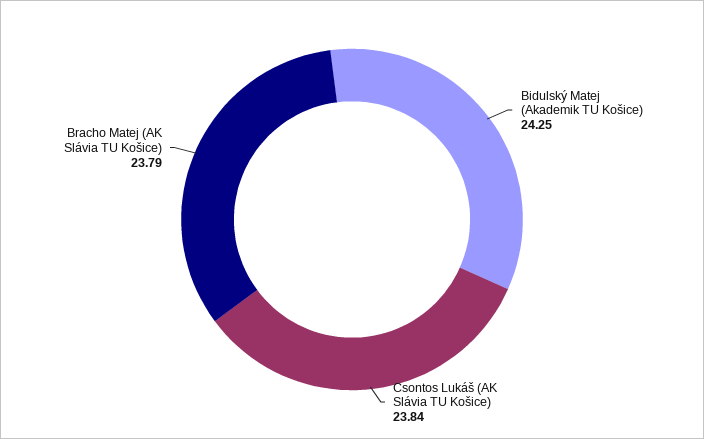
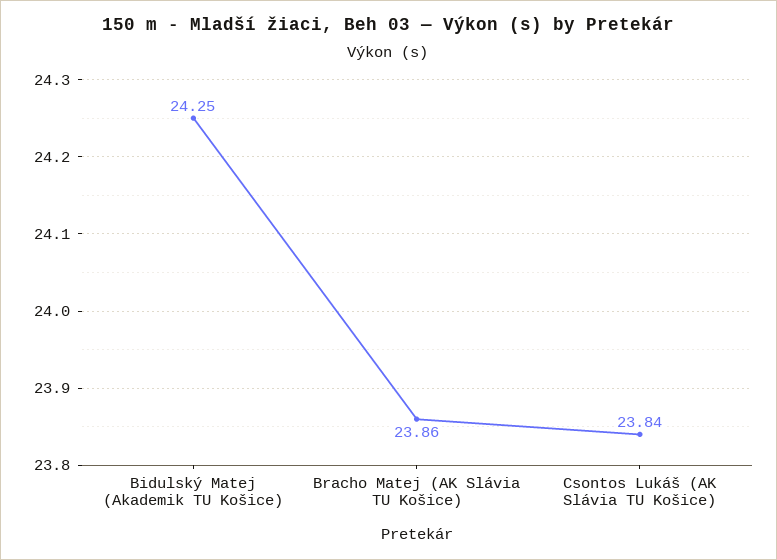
  {
    "Bidulský Matej (Akademik TU Košice)": 24.25,
    "Csontos Lukáš (AK Slávia TU Košice)": 23.84,
-   "Bracho Matej (AK Slávia TU Košice)": 23.79
+   "Bracho Matej (AK Slávia TU Košice)": 23.86
  }

